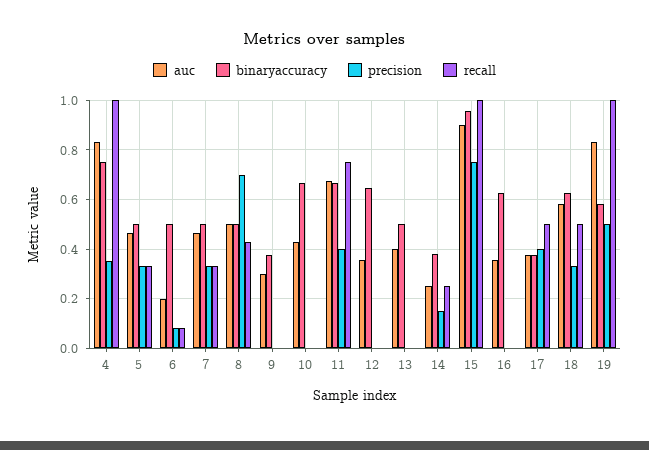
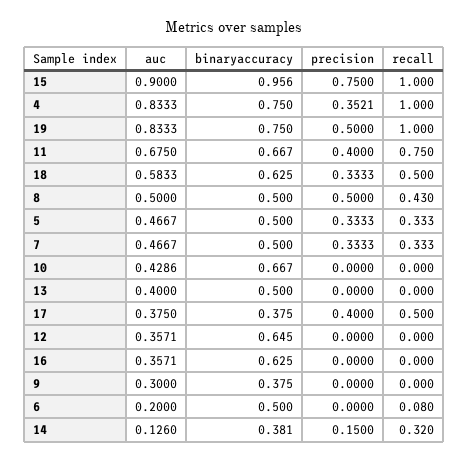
  {
    "auc": {
      "4": 0.8333,
      "5": 0.4667,
      "6": 0.2,
      "7": 0.4667,
      "8": 0.5,
      "9": 0.3,
      "10": 0.4286,
      "11": 0.675,
      "12": 0.3571,
      "13": 0.4,
-     "14": 0.25,
+     "14": 0.126,
      "15": 0.9,
      "16": 0.3571,
      "17": 0.375,
      "18": 0.5833,
      "19": 0.8333
    },
    "binaryaccuracy": {
      "4": 0.75,
      "5": 0.5,
      "6": 0.5,
      "7": 0.5,
      "8": 0.5,
      "9": 0.375,
      "10": 0.667,
      "11": 0.667,
      "12": 0.645,
      "13": 0.5,
      "14": 0.381,
      "15": 0.956,
      "16": 0.625,
      "17": 0.375,
      "18": 0.625,
-     "19": 0.575
+     "19": 0.75
    },
    "precision": {
      "4": 0.3521,
      "5": 0.3333,
-     "6": 0.075,
+     "6": 0,
      "7": 0.3333,
-     "8": 0.7,
+     "8": 0.5,
      "9": 0,
      "10": 0,
      "11": 0.4,
      "12": 0,
      "13": 0,
      "14": 0.15,
      "15": 0.75,
      "16": 0,
      "17": 0.4,
      "18": 0.3333,
      "19": 0.5
    },
    "recall": {
      "4": 1,
      "5": 0.333,
      "6": 0.08,
      "7": 0.333,
      "8": 0.43,
      "9": 0,
      "10": 0,
      "11": 0.75,
      "12": 0,
      "13": 0,
-     "14": 0.25,
+     "14": 0.32,
      "15": 1,
      "16": 0,
      "17": 0.5,
      "18": 0.5,
      "19": 1
    }
  }

